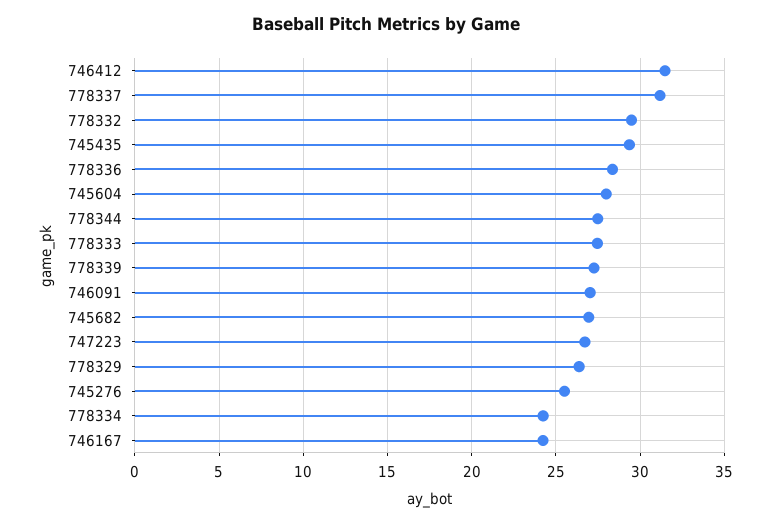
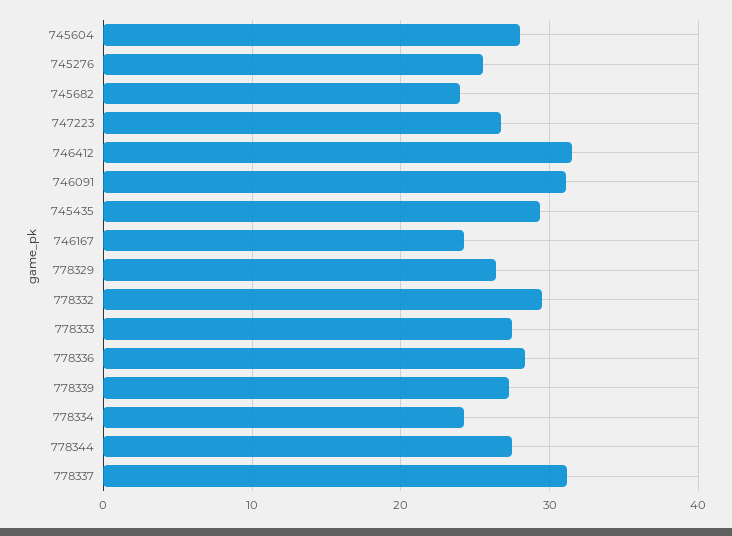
  {
    "746412": 31.5,
    "778337": 31,
    "778332": 29.5,
    "745435": 29.5,
    "778336": 28.5,
    "745604": 28,
    "778344": 27.5,
    "778333": 27.5,
    "778339": 27.5,
-   "746091": 27,
+   "746091": 31,
-   "745682": 27,
+   "745682": 24,
    "747223": 26.5,
    "778329": 26.5,
    "745276": 25.5,
    "778334": 24,
    "746167": 24
  }

